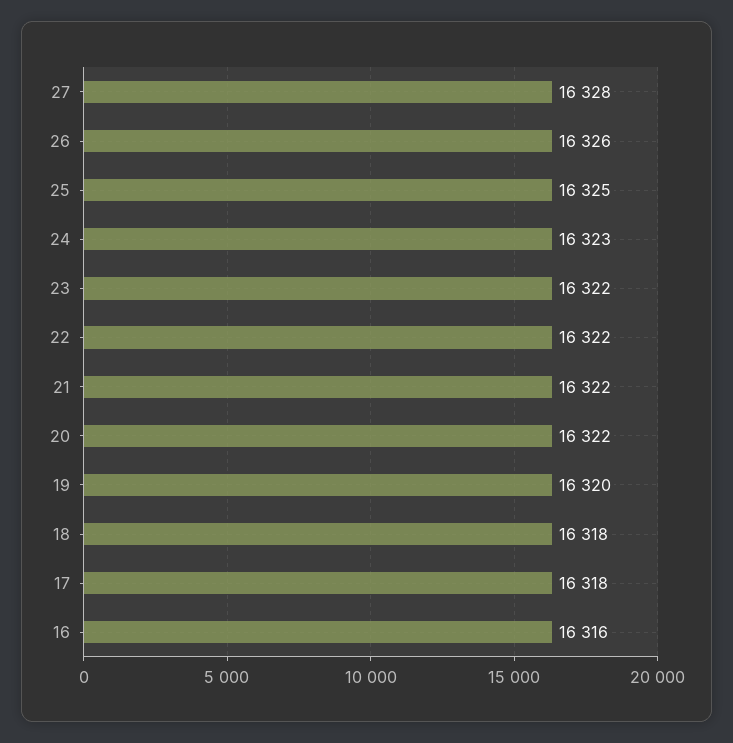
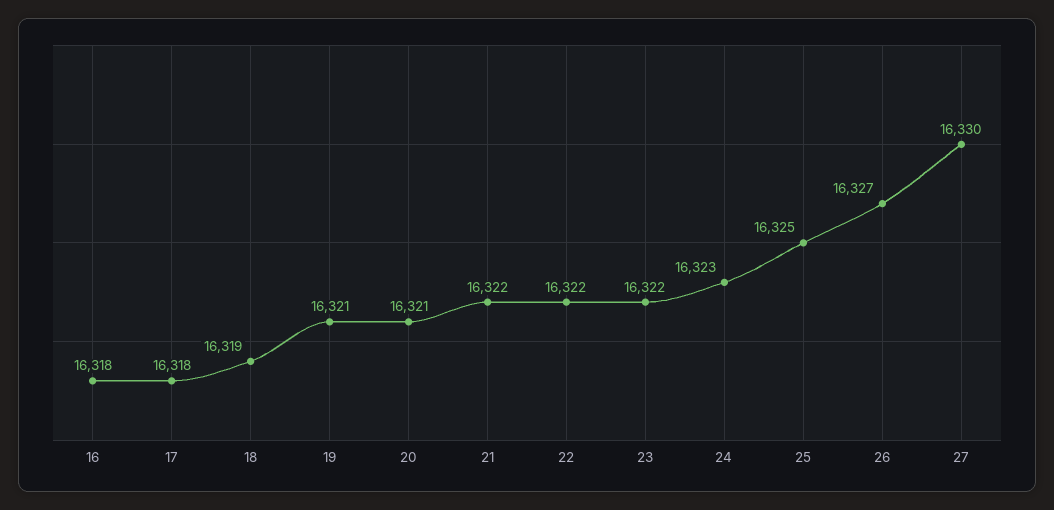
  {
-   "27": 16328,
+   "27": 16330,
-   "26": 16326,
+   "26": 16327,
    "25": 16325,
    "24": 16323,
    "23": 16322,
    "22": 16322,
    "21": 16322,
-   "20": 16322,
+   "20": 16321,
-   "19": 16320,
+   "19": 16321,
-   "18": 16318,
+   "18": 16319,
    "17": 16318,
-   "16": 16316
+   "16": 16318
  }

